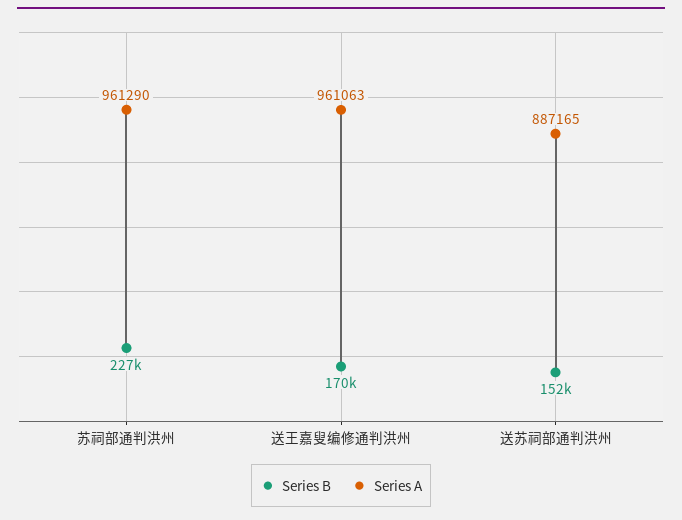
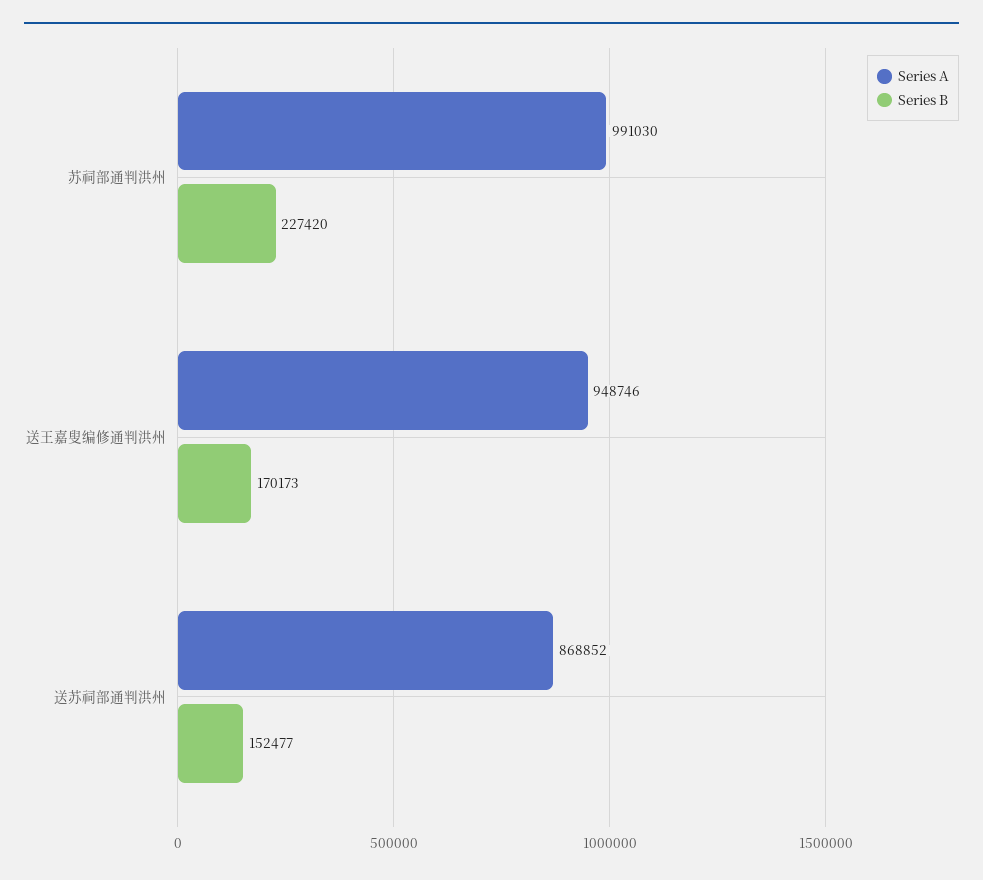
  {
    "Series B": {
      "苏祠部通判洪州": 227420,
      "送王嘉叟编修通判洪州": 170173,
      "送苏祠部通判洪州": 152477
    },
    "Series A": {
-     "苏祠部通判洪州": 961290,
+     "苏祠部通判洪州": 991030,
-     "送王嘉叟编修通判洪州": 961063,
+     "送王嘉叟编修通判洪州": 948746,
-     "送苏祠部通判洪州": 887165
+     "送苏祠部通判洪州": 868852
    }
  }

